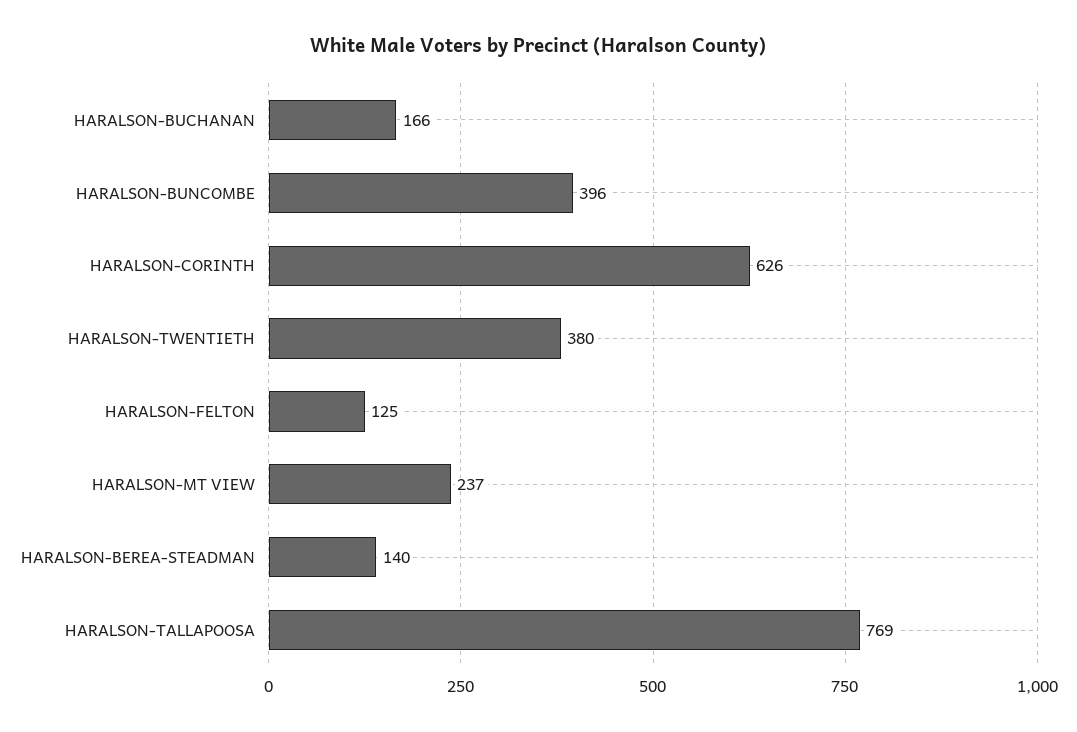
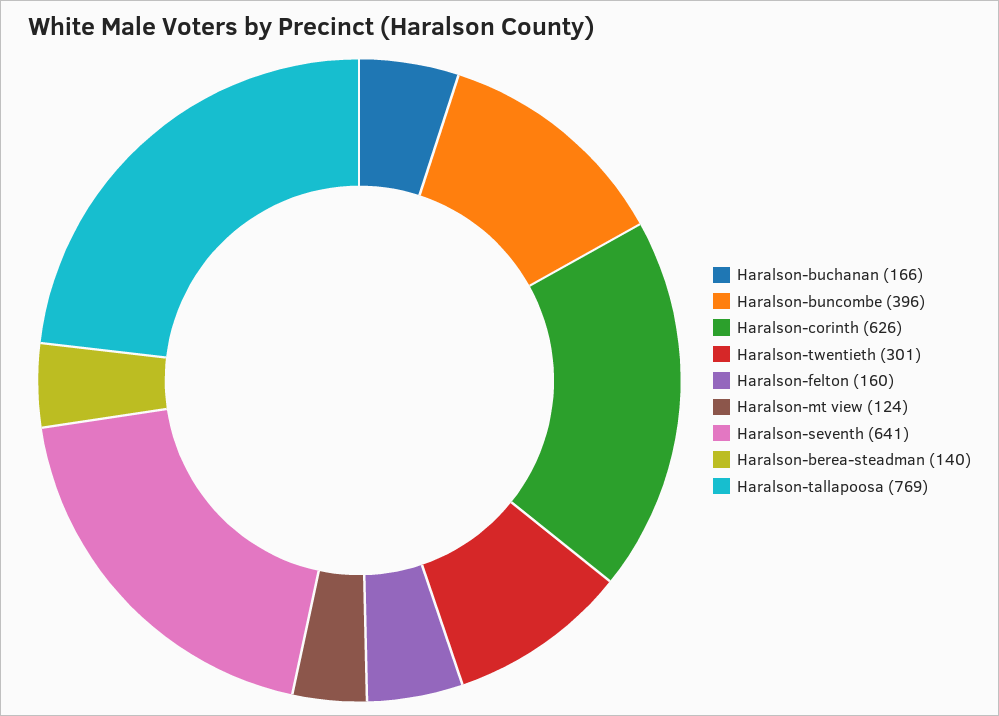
  {
    "HARALSON-BUCHANAN": 166,
    "HARALSON-BUNCOMBE": 396,
    "HARALSON-CORINTH": 626,
-   "HARALSON-TWENTIETH": 380,
+   "HARALSON-TWENTIETH": 301,
-   "HARALSON-FELTON": 125,
+   "HARALSON-FELTON": 160,
-   "HARALSON-MT VIEW": 237,
+   "HARALSON-MT VIEW": 124,
    "HARALSON-BEREA-STEADMAN": 140,
-   "HARALSON-TALLAPOOSA": 769
+   "HARALSON-TALLAPOOSA": 769,
+   "Haralson-seventh": 641
  }

